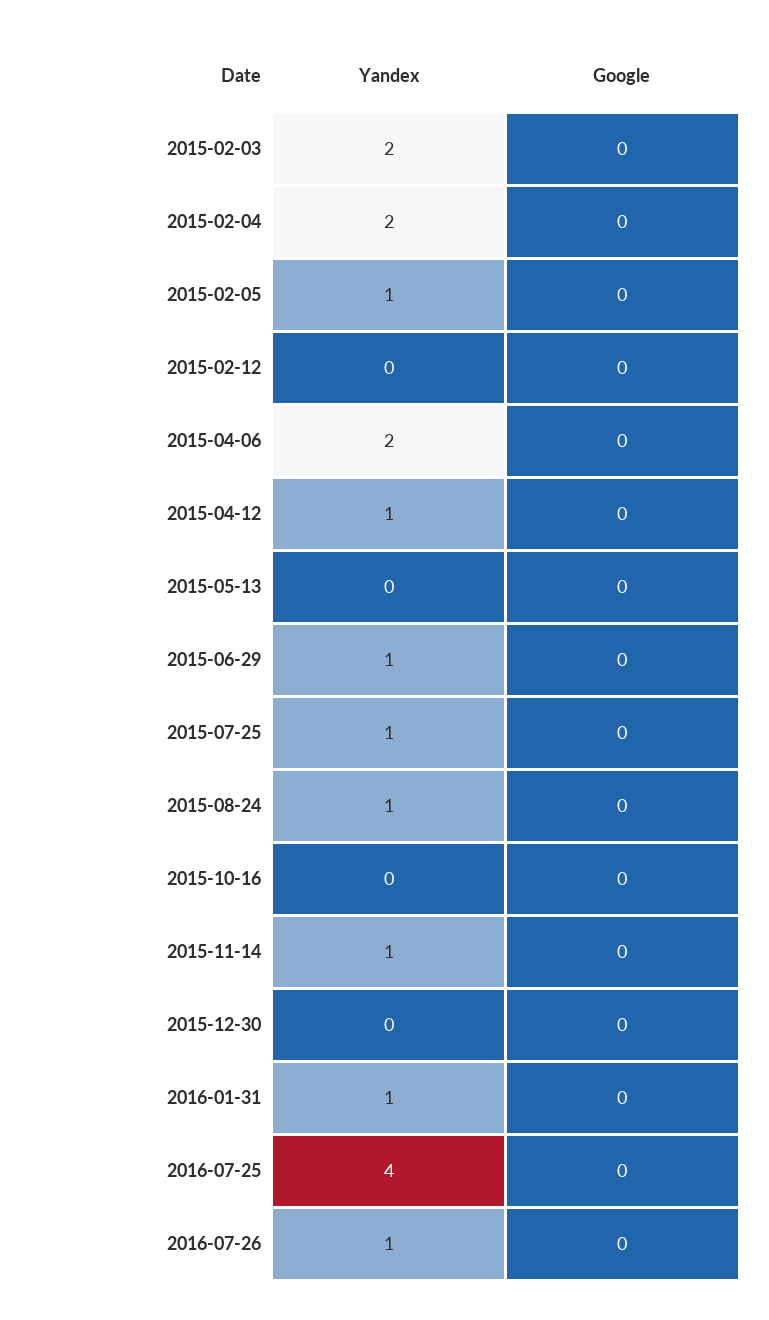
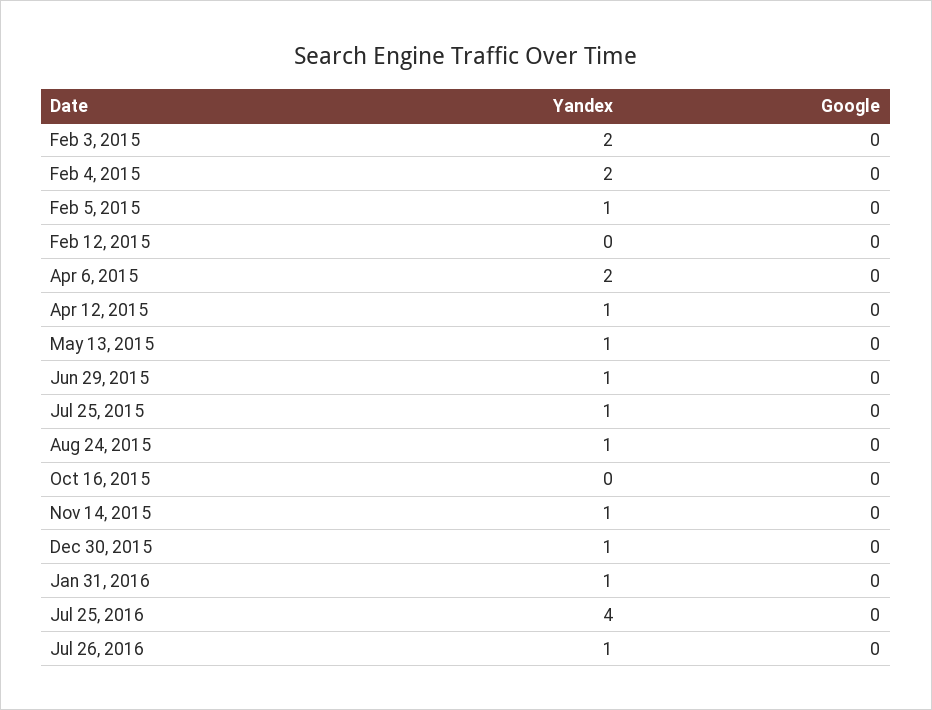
  {
    "Yandex": {
      "2015-02-03": 2,
      "2015-02-04": 2,
      "2015-02-05": 1,
      "2015-02-12": 0,
      "2015-04-06": 2,
      "2015-04-12": 1,
-     "2015-05-13": 0,
+     "2015-05-13": 1,
      "2015-06-29": 1,
      "2015-07-25": 1,
      "2015-08-24": 1,
      "2015-10-16": 0,
      "2015-11-14": 1,
-     "2015-12-30": 0,
+     "2015-12-30": 1,
      "2016-01-31": 1,
      "2016-07-25": 4,
      "2016-07-26": 1
    },
    "Google": {
      "2015-02-03": 0,
      "2015-02-04": 0,
      "2015-02-05": 0,
      "2015-02-12": 0,
      "2015-04-06": 0,
      "2015-04-12": 0,
      "2015-05-13": 0,
      "2015-06-29": 0,
      "2015-07-25": 0,
      "2015-08-24": 0,
      "2015-10-16": 0,
      "2015-11-14": 0,
      "2015-12-30": 0,
      "2016-01-31": 0,
      "2016-07-25": 0,
      "2016-07-26": 0
    }
  }

